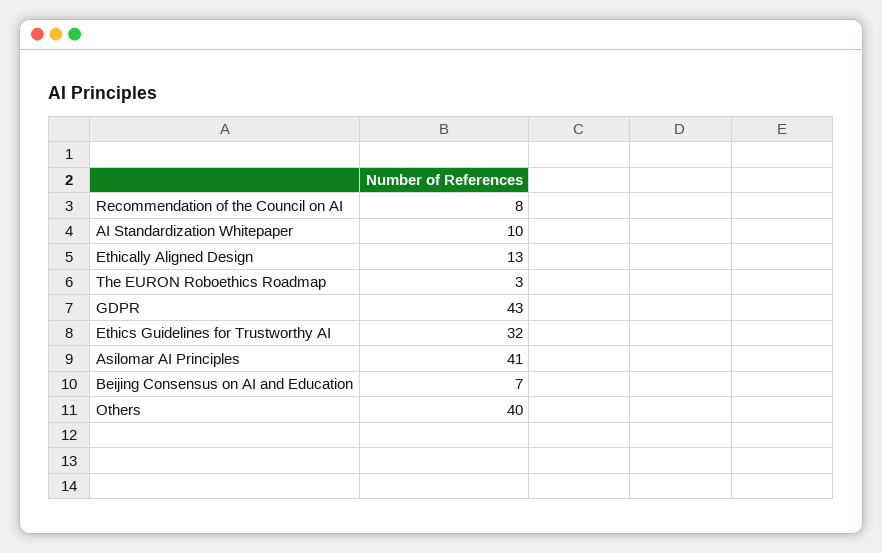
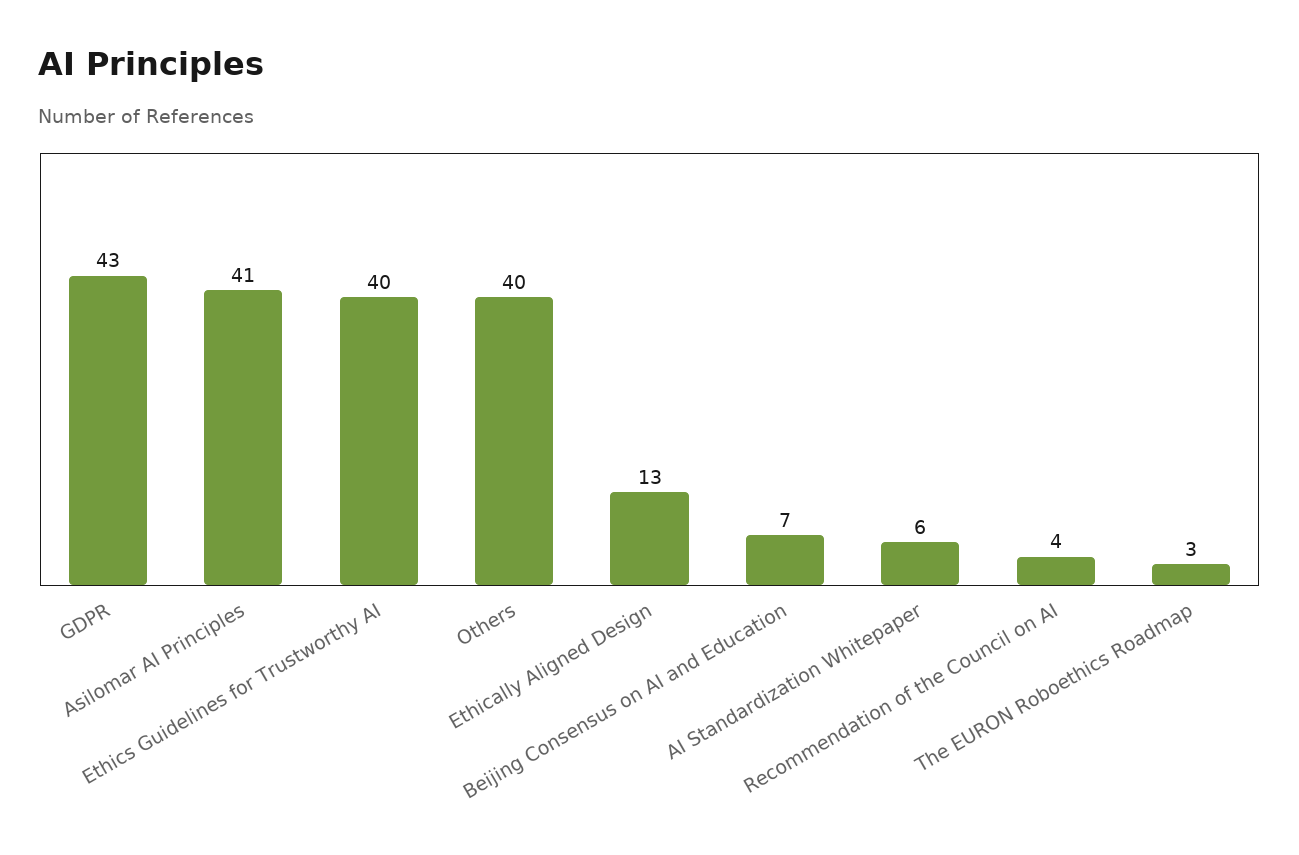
  {
-   "Recommendation of the Council on AI": 8,
+   "Recommendation of the Council on AI": 4,
-   "AI Standardization Whitepaper": 10,
+   "AI Standardization Whitepaper": 6,
    "Ethically Aligned Design": 13,
    "The EURON Roboethics Roadmap": 3,
    "GDPR": 43,
-   "Ethics Guidelines for Trustworthy AI": 32,
+   "Ethics Guidelines for Trustworthy AI": 40,
    "Asilomar AI Principles": 41,
    "Beijing Consensus on AI and Education": 7,
    "Others": 40
  }

